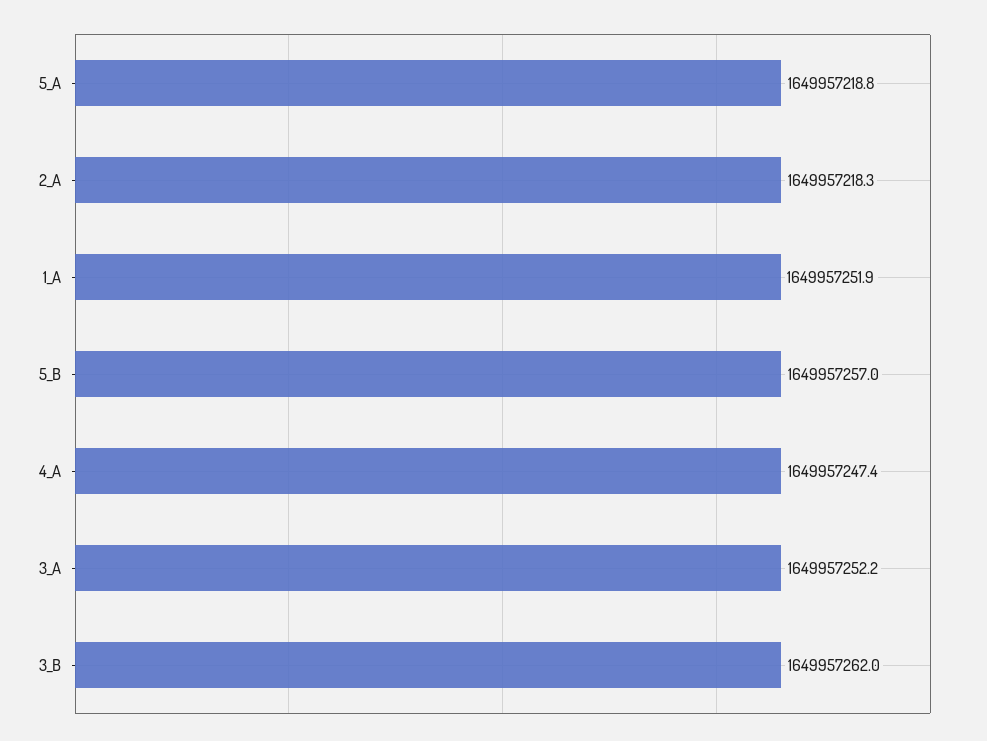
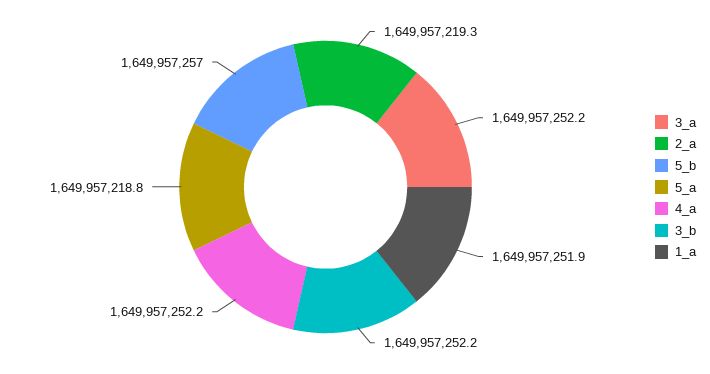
  {
    "5_A": 1649957218.8,
-   "2_A": 1649957218.3,
+   "2_A": 1649957219.3,
    "1_A": 1649957251.9,
    "5_B": 1649957257,
-   "4_A": 1649957247.4,
+   "4_A": 1649957252.2,
    "3_A": 1649957252.2,
-   "3_B": 1649957262
+   "3_B": 1649957252.2
  }

